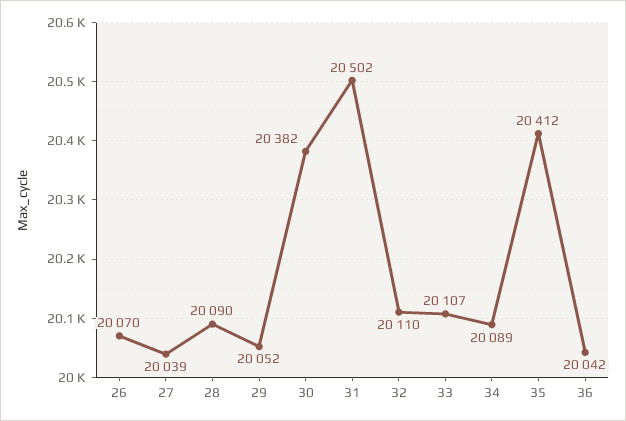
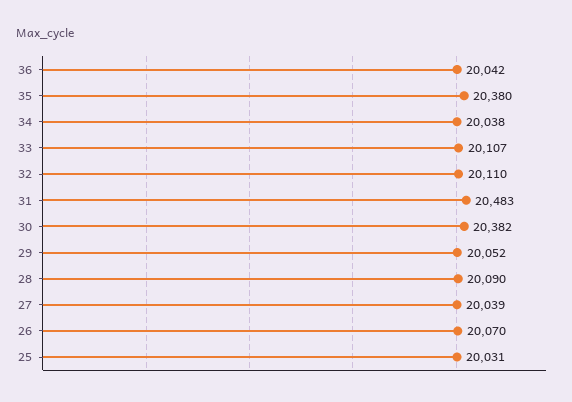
  {
    "26": 20070,
    "27": 20039,
    "28": 20090,
    "29": 20052,
    "30": 20382,
-   "31": 20502,
+   "31": 20483,
    "32": 20110,
    "33": 20107,
-   "34": 20089,
+   "34": 20038,
-   "35": 20412,
+   "35": 20380,
-   "36": 20042
+   "36": 20042,
+   "25": 20031
  }

